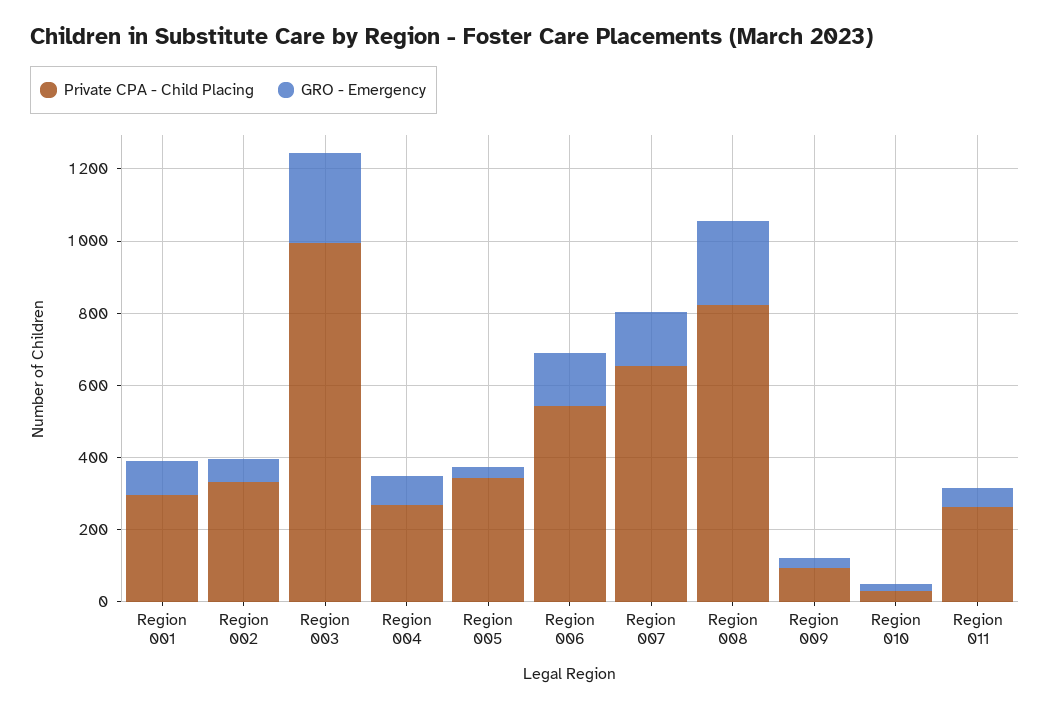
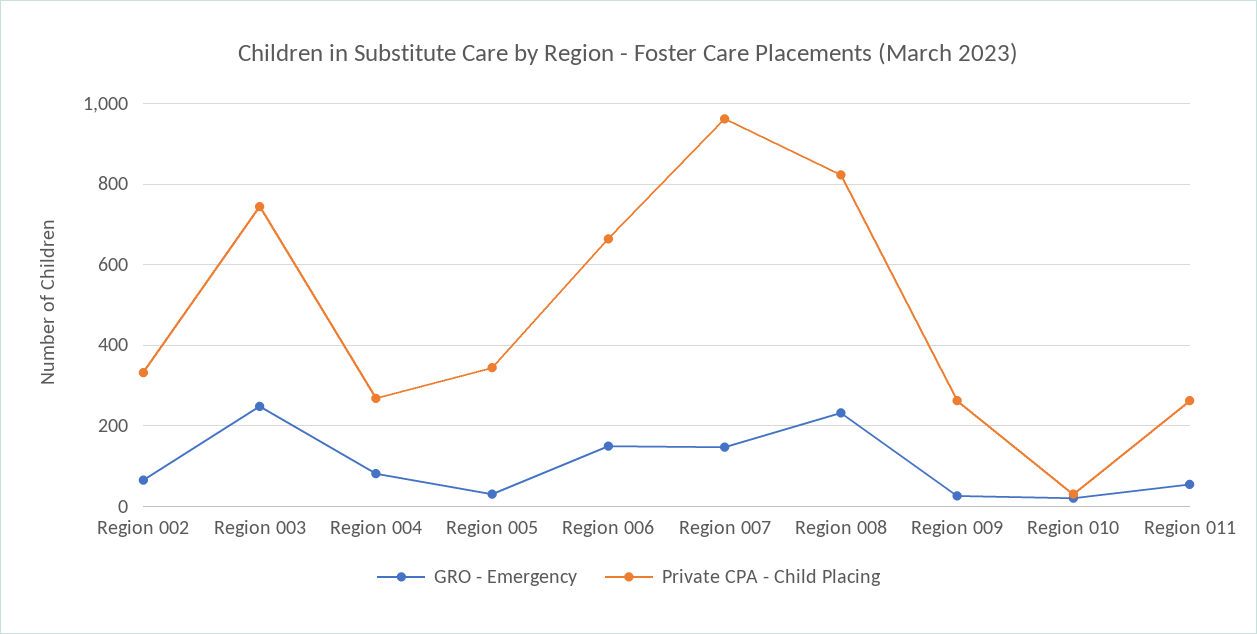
  {
    "Private CPA - Child Placing": {
-     "Region 001": 300,
      "Region 002": 340,
-     "Region 003": 1000,
+     "Region 003": 740,
      "Region 004": 260,
      "Region 005": 340,
-     "Region 006": 550,
+     "Region 006": 660,
-     "Region 007": 650,
+     "Region 007": 960,
      "Region 008": 820,
-     "Region 009": 100,
+     "Region 009": 260,
      "Region 010": 40,
      "Region 011": 260
    },
    "GRO - Emergency": {
-     "Region 001": 100,
      "Region 002": 60,
      "Region 003": 240,
      "Region 004": 80,
      "Region 005": 40,
      "Region 006": 140,
      "Region 007": 140,
      "Region 008": 240,
      "Region 009": 20,
      "Region 010": 20,
      "Region 011": 60
    }
  }

